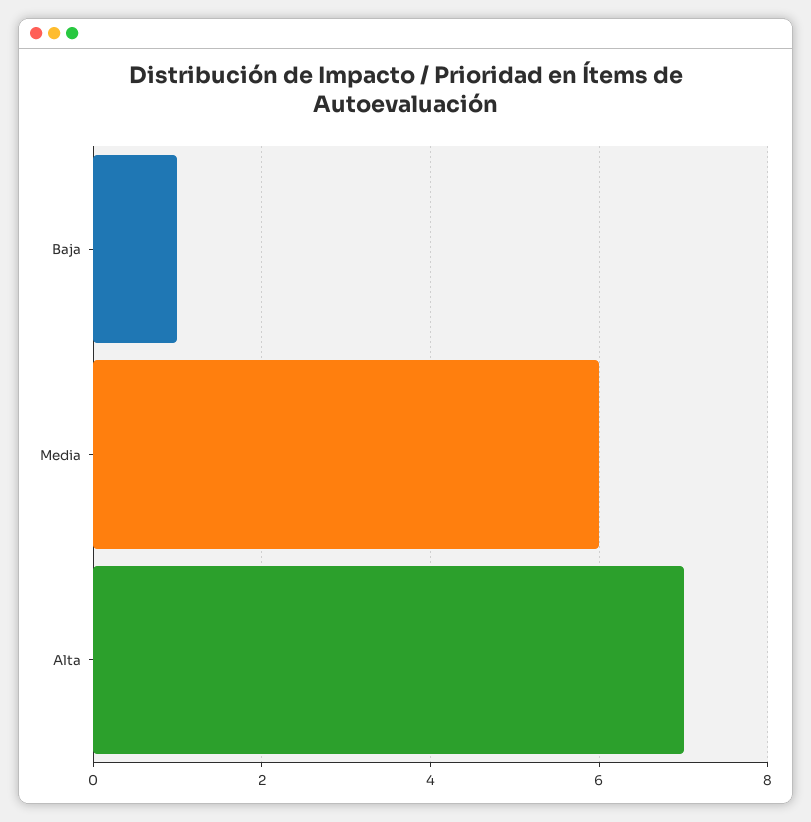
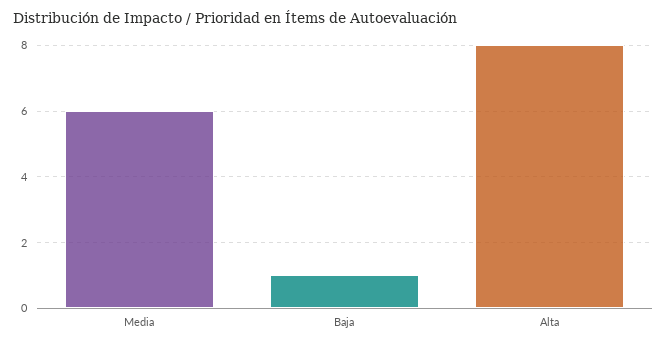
  {
    "Baja": 1,
    "Media": 6,
-   "Alta": 7
+   "Alta": 8
  }

